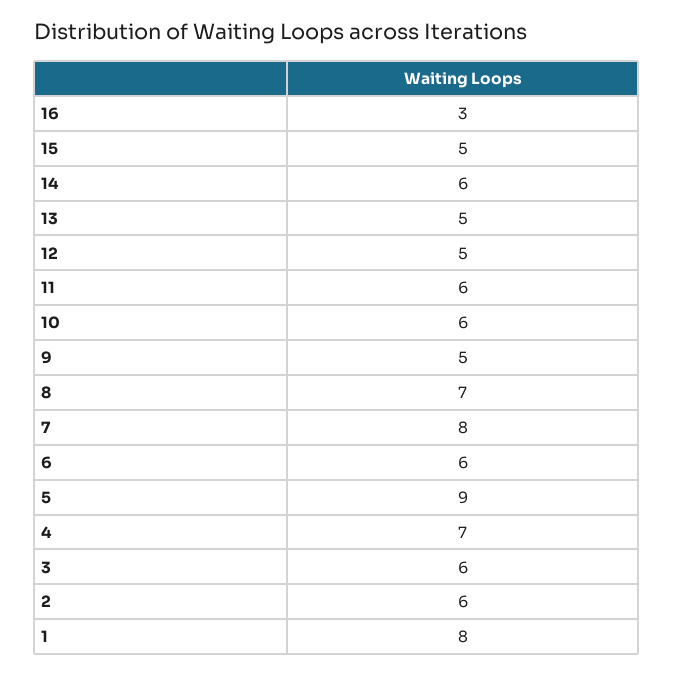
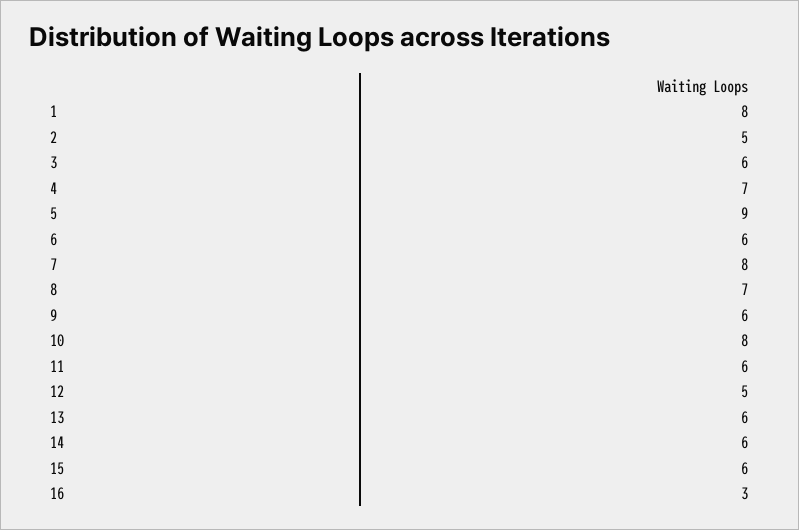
  {
    "16": 3,
-   "15": 5,
+   "15": 6,
    "14": 6,
-   "13": 5,
+   "13": 6,
    "12": 5,
    "11": 6,
-   "10": 6,
+   "10": 8,
-   "9": 5,
+   "9": 6,
    "8": 7,
    "7": 8,
    "6": 6,
    "5": 9,
    "4": 7,
    "3": 6,
-   "2": 6,
+   "2": 5,
    "1": 8
  }

